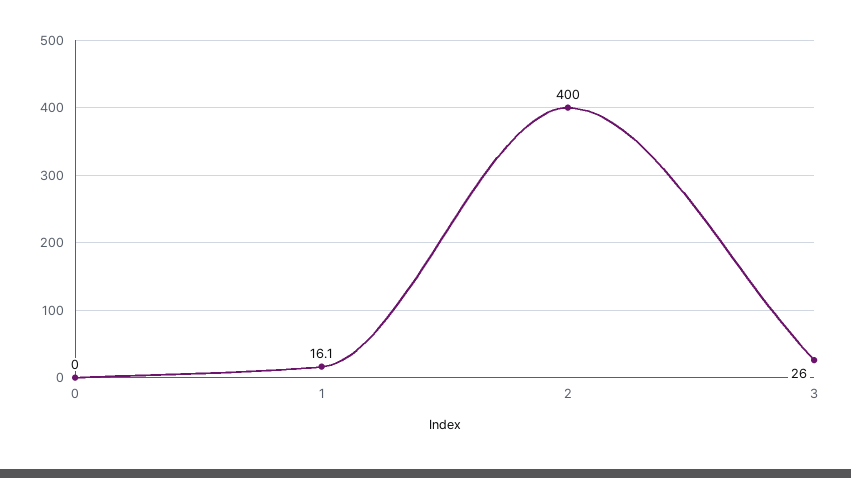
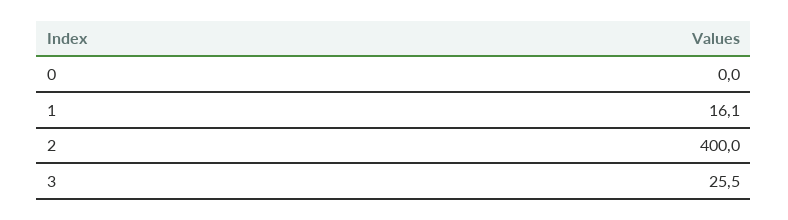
  {
    "0": 0,
    "1": 16.1,
    "2": 400,
-   "3": 26
+   "3": 25.5
  }

